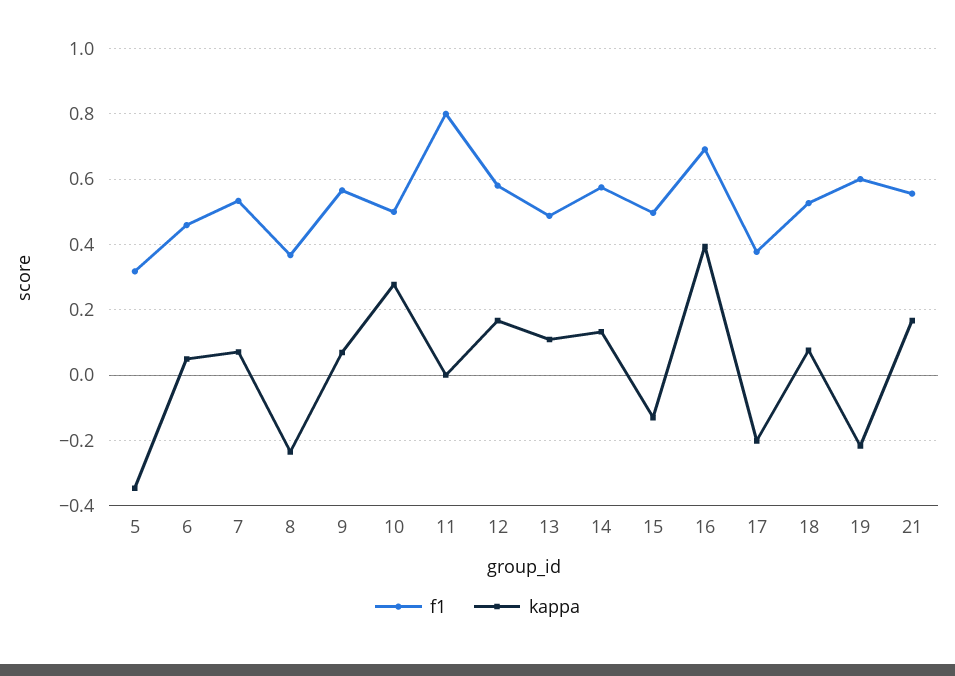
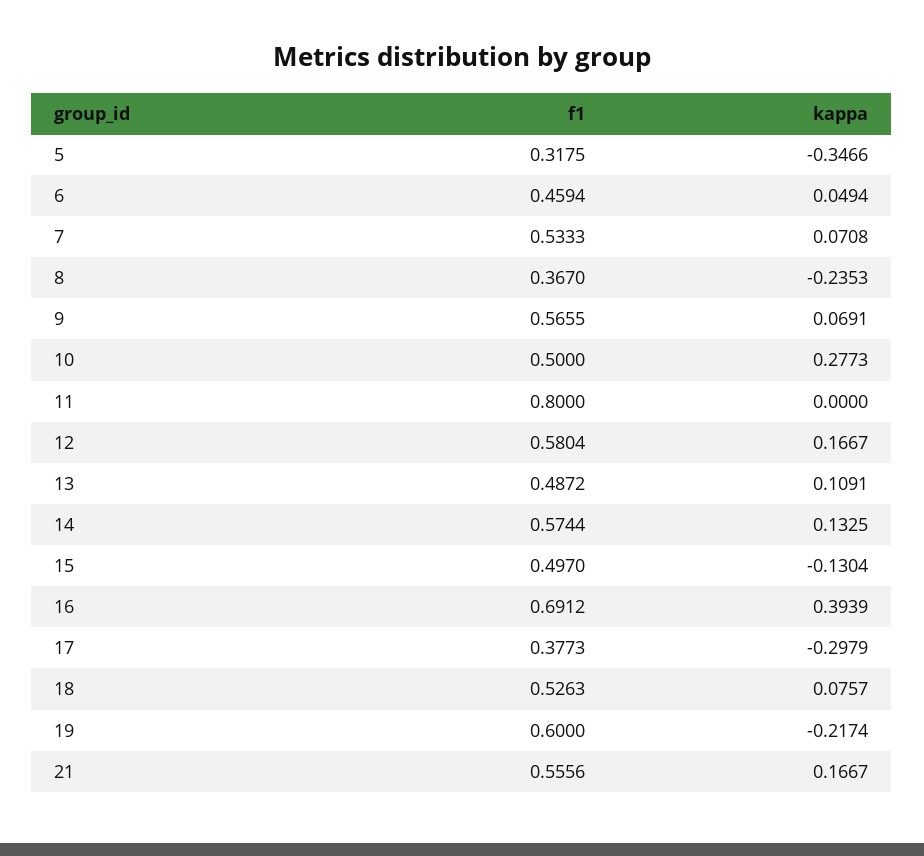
  {
    "f1": {
      "5": 0.3175,
      "6": 0.4594,
      "7": 0.5333,
      "8": 0.367,
      "9": 0.5655,
      "10": 0.5,
      "11": 0.8,
      "12": 0.5804,
      "13": 0.4872,
      "14": 0.5744,
      "15": 0.497,
      "16": 0.6912,
      "17": 0.3773,
      "18": 0.5263,
      "19": 0.6,
      "21": 0.5556
    },
    "kappa": {
      "5": -0.3466,
      "6": 0.0494,
      "7": 0.0708,
      "8": -0.2353,
      "9": 0.0691,
      "10": 0.2773,
      "11": 0,
      "12": 0.1667,
      "13": 0.1091,
      "14": 0.1325,
      "15": -0.1304,
      "16": 0.3939,
-     "17": -0.2,
+     "17": -0.2979,
      "18": 0.0757,
      "19": -0.2174,
      "21": 0.1667
    }
  }

